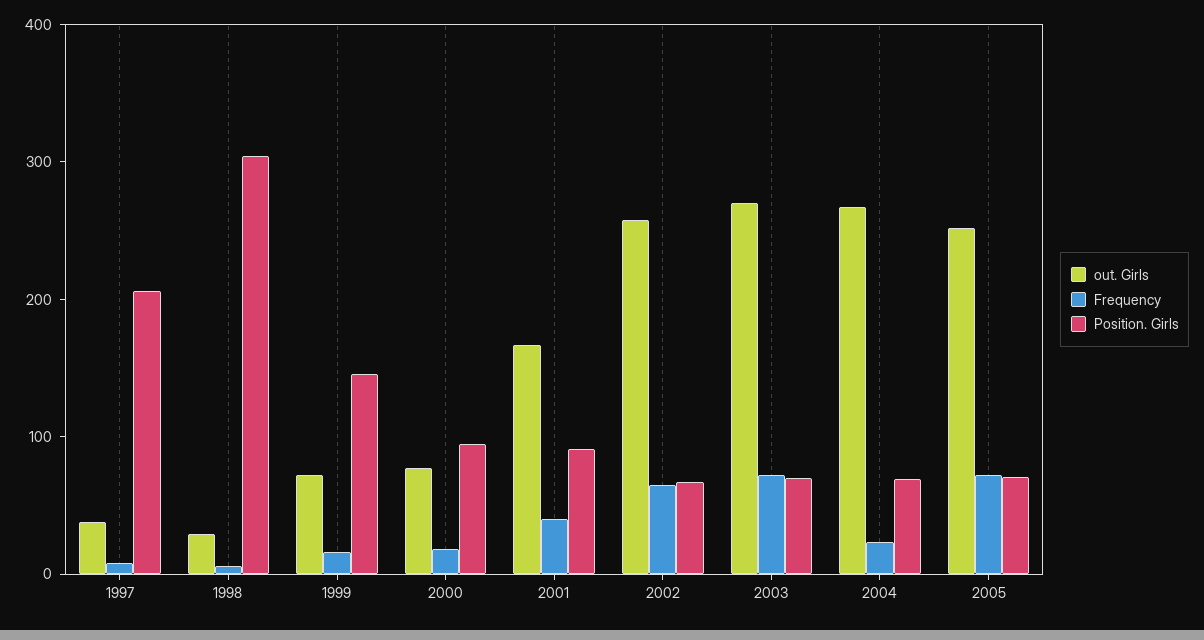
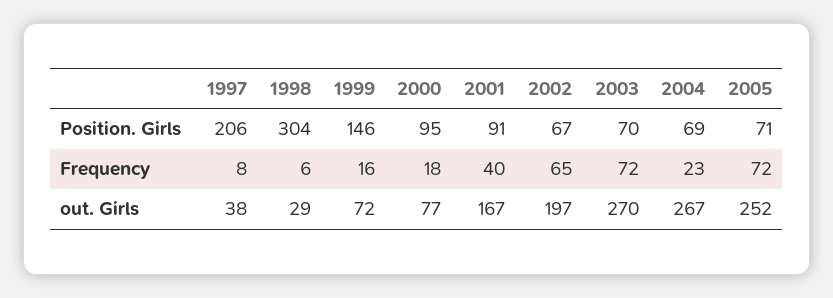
  {
    "out. Girls": {
      "1997": 38,
      "1998": 29,
      "1999": 72,
      "2000": 77,
      "2001": 167,
-     "2002": 260,
+     "2002": 197,
      "2003": 270,
      "2004": 267,
      "2005": 252
    },
    "Frequency": {
      "1997": 8,
      "1998": 6,
      "1999": 16,
      "2000": 18,
      "2001": 40,
      "2002": 65,
      "2003": 72,
      "2004": 23,
      "2005": 72
    },
    "Position. Girls": {
      "1997": 206,
      "1998": 304,
      "1999": 146,
      "2000": 95,
      "2001": 91,
      "2002": 67,
      "2003": 70,
      "2004": 69,
      "2005": 71
    }
  }

